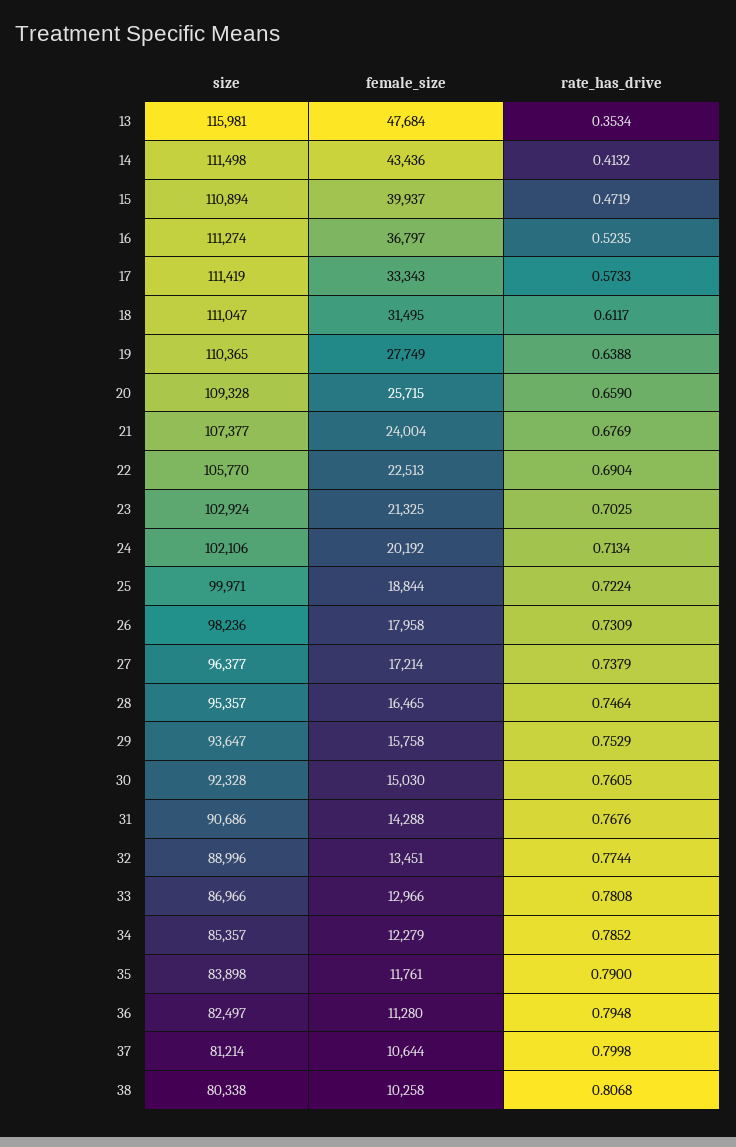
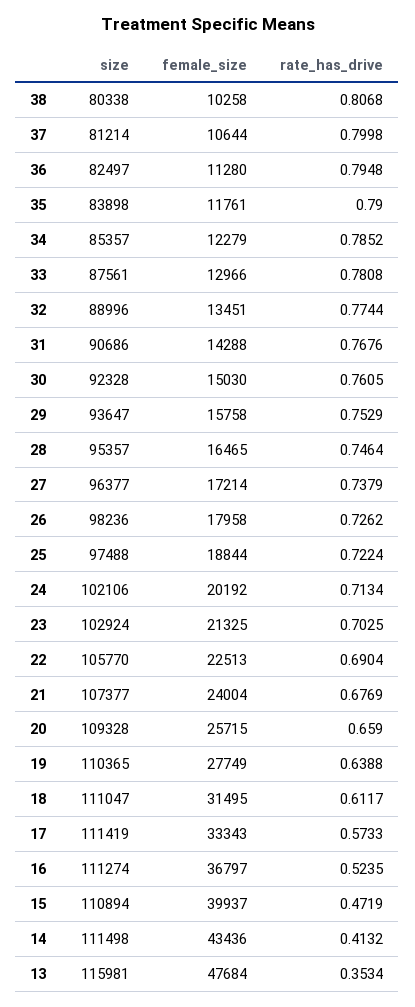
  {
    "size": {
      "13": 115981,
      "14": 111498,
      "15": 110894,
      "16": 111274,
      "17": 111419,
      "18": 111047,
      "19": 110365,
      "20": 109328,
      "21": 107377,
      "22": 105770,
      "23": 102924,
      "24": 102106,
-     "25": 99971,
+     "25": 97488,
      "26": 98236,
      "27": 96377,
      "28": 95357,
      "29": 93647,
      "30": 92328,
      "31": 90686,
      "32": 88996,
-     "33": 86966,
+     "33": 87561,
      "34": 85357,
      "35": 83898,
      "36": 82497,
      "37": 81214,
      "38": 80338
    },
    "female_size": {
      "13": 47684,
      "14": 43436,
      "15": 39937,
      "16": 36797,
      "17": 33343,
      "18": 31495,
      "19": 27749,
      "20": 25715,
      "21": 24004,
      "22": 22513,
      "23": 21325,
      "24": 20192,
      "25": 18844,
      "26": 17958,
      "27": 17214,
      "28": 16465,
      "29": 15758,
      "30": 15030,
      "31": 14288,
      "32": 13451,
      "33": 12966,
      "34": 12279,
      "35": 11761,
      "36": 11280,
      "37": 10644,
      "38": 10258
    },
    "rate_has_drive": {
      "13": 0.3534,
      "14": 0.4132,
      "15": 0.4719,
      "16": 0.5235,
      "17": 0.5733,
      "18": 0.6117,
      "19": 0.6388,
      "20": 0.659,
      "21": 0.6769,
      "22": 0.6904,
      "23": 0.7025,
      "24": 0.7134,
      "25": 0.7224,
-     "26": 0.7309,
+     "26": 0.7262,
      "27": 0.7379,
      "28": 0.7464,
      "29": 0.7529,
      "30": 0.7605,
      "31": 0.7676,
      "32": 0.7744,
      "33": 0.7808,
      "34": 0.7852,
      "35": 0.79,
      "36": 0.7948,
      "37": 0.7998,
      "38": 0.8068
    }
  }

